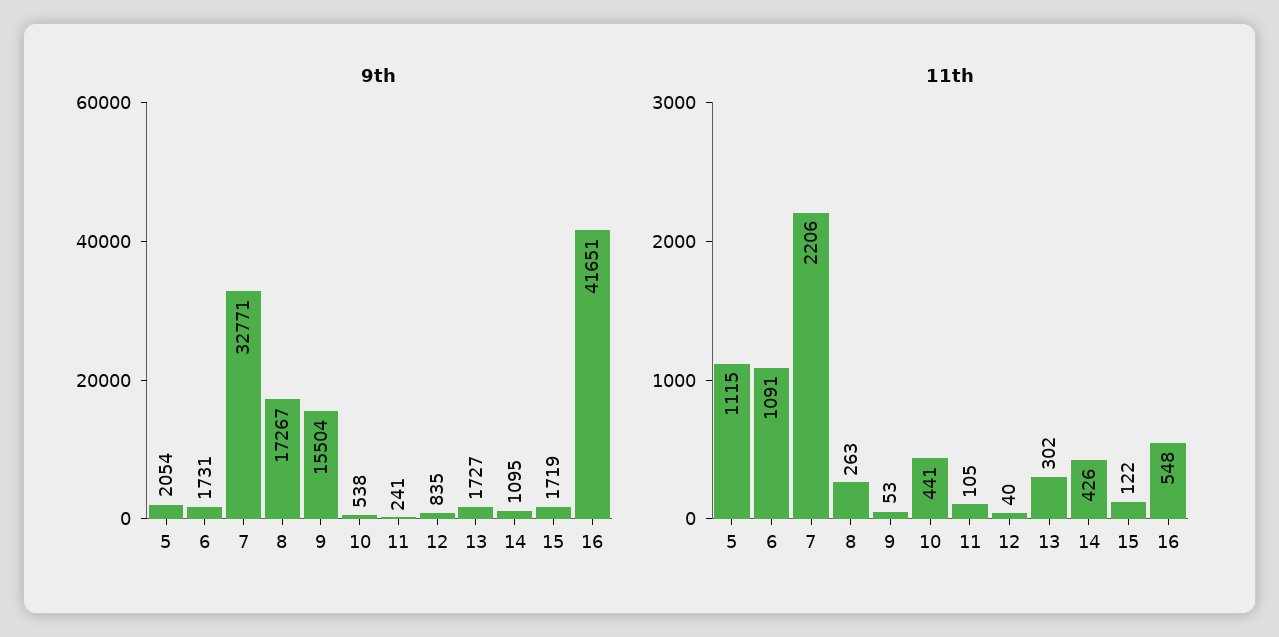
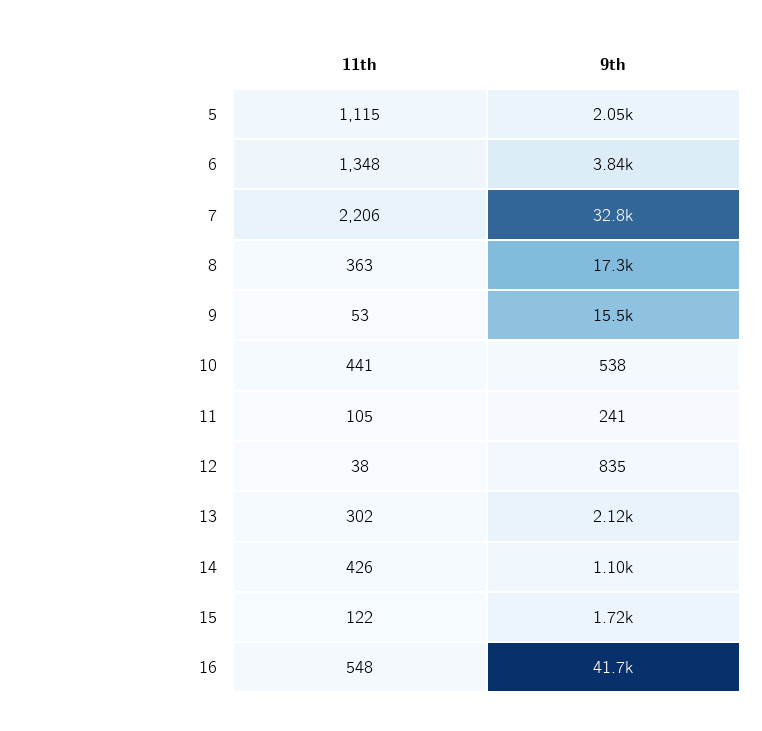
  {
    "9th": {
      "5": 2054,
-     "6": 1731,
+     "6": 3840,
      "7": 32771,
      "8": 17267,
      "9": 15504,
      "10": 538,
      "11": 241,
      "12": 835,
-     "13": 1727,
+     "13": 2120,
      "14": 1095,
      "15": 1719,
      "16": 41651
    },
    "11th": {
      "5": 1115,
-     "6": 1091,
+     "6": 1348,
      "7": 2206,
-     "8": 263,
+     "8": 363,
      "9": 53,
      "10": 441,
      "11": 105,
-     "12": 40,
+     "12": 38,
      "13": 302,
      "14": 426,
      "15": 122,
      "16": 548
    }
  }

